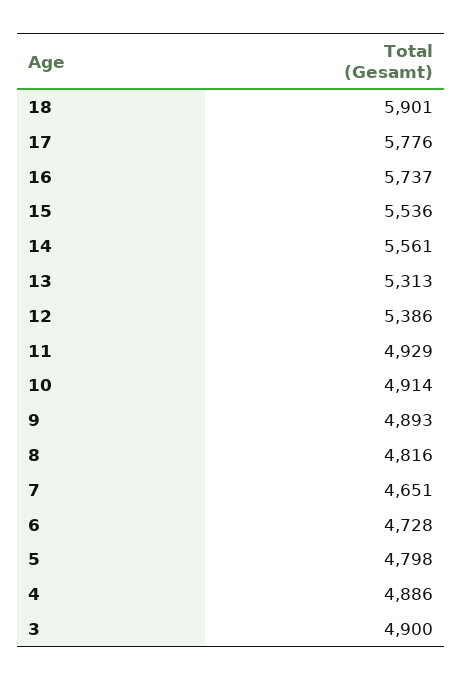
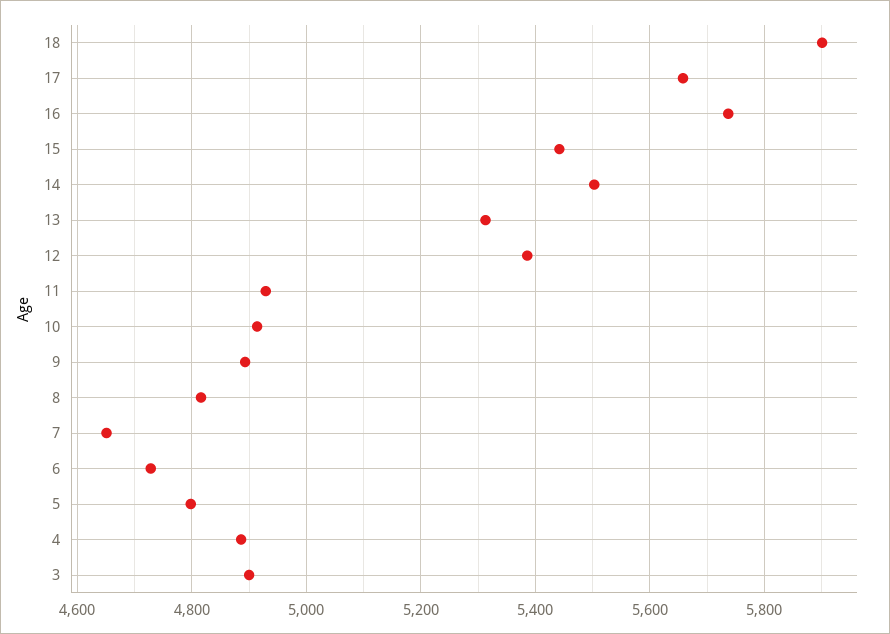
  {
    "18": 5901,
-   "17": 5776,
+   "17": 5660,
    "16": 5737,
-   "15": 5536,
+   "15": 5440,
-   "14": 5561,
+   "14": 5500,
    "13": 5313,
    "12": 5386,
    "11": 4929,
    "10": 4914,
    "9": 4893,
    "8": 4816,
    "7": 4651,
    "6": 4728,
    "5": 4798,
    "4": 4886,
    "3": 4900
  }

